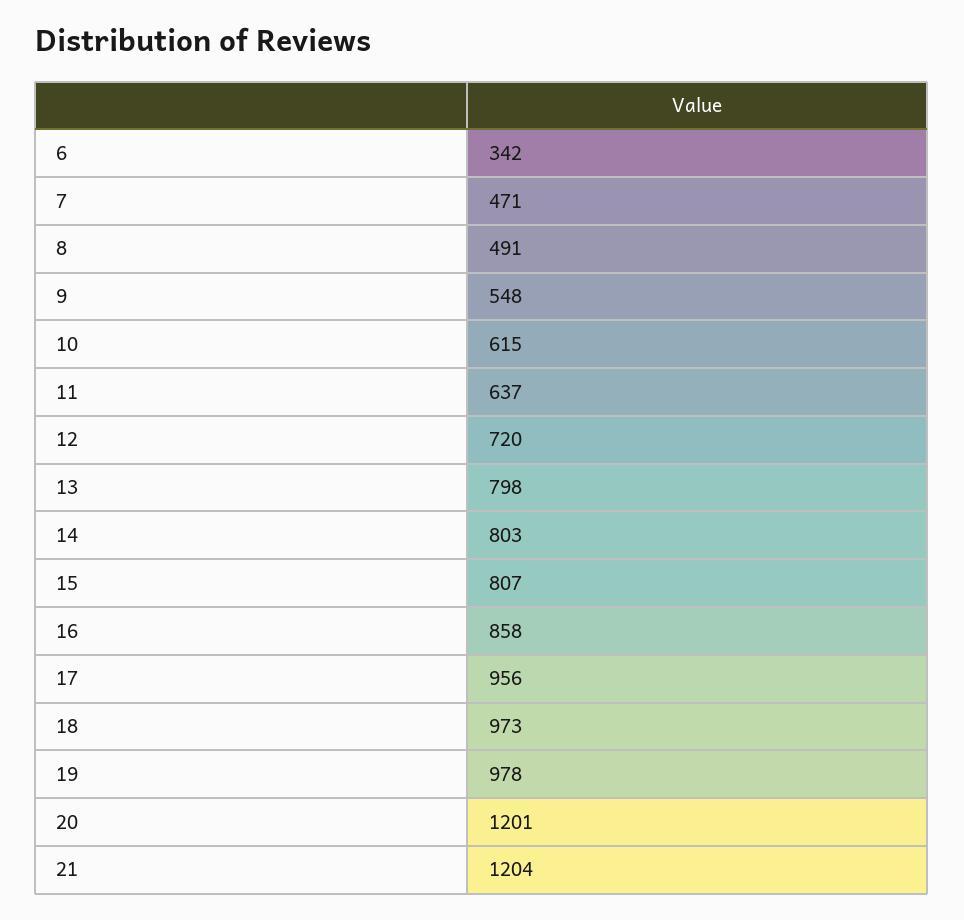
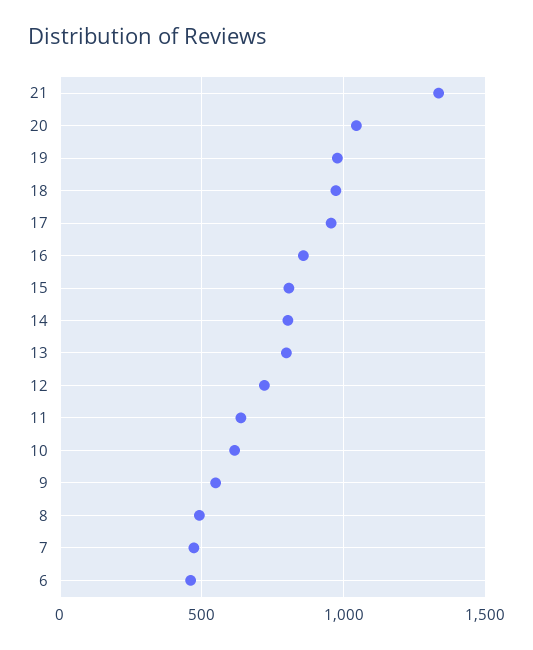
  {
-   "6": 342,
+   "6": 450,
    "7": 471,
    "8": 491,
    "9": 548,
    "10": 615,
    "11": 637,
    "12": 720,
    "13": 798,
    "14": 803,
    "15": 807,
    "16": 858,
    "17": 956,
    "18": 973,
    "19": 978,
-   "20": 1201,
+   "20": 1050,
-   "21": 1204
+   "21": 1350
  }

